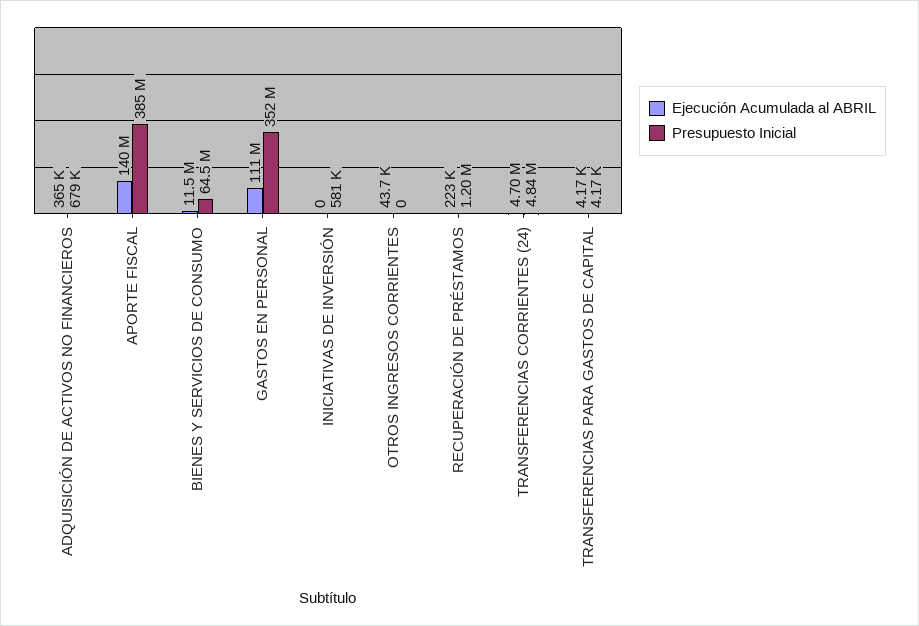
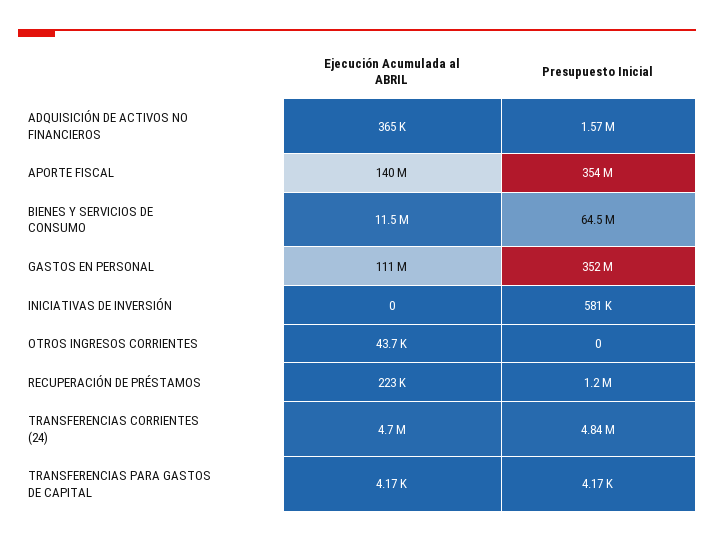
  {
    "Ejecución Acumulada al ABRIL": {
      "ADQUISICIÓN DE ACTIVOS NO FINANCIEROS": 365000,
      "APORTE FISCAL": 140000000,
      "BIENES Y SERVICIOS DE CONSUMO": 11500000,
      "GASTOS EN PERSONAL": 111000000,
      "INICIATIVAS DE INVERSIÓN": 0,
      "OTROS INGRESOS CORRIENTES": 43700,
      "RECUPERACIÓN DE PRÉSTAMOS": 223000,
      "TRANSFERENCIAS CORRIENTES (24)": 4700000,
      "TRANSFERENCIAS PARA GASTOS DE CAPITAL": 4170
    },
    "Presupuesto Inicial": {
-     "ADQUISICIÓN DE ACTIVOS NO FINANCIEROS": 679000,
+     "ADQUISICIÓN DE ACTIVOS NO FINANCIEROS": 1570000,
-     "APORTE FISCAL": 385000000,
+     "APORTE FISCAL": 354000000,
      "BIENES Y SERVICIOS DE CONSUMO": 64500000,
      "GASTOS EN PERSONAL": 352000000,
      "INICIATIVAS DE INVERSIÓN": 581000,
      "OTROS INGRESOS CORRIENTES": 0,
      "RECUPERACIÓN DE PRÉSTAMOS": 1200000,
      "TRANSFERENCIAS CORRIENTES (24)": 4840000,
      "TRANSFERENCIAS PARA GASTOS DE CAPITAL": 4170
    }
  }

